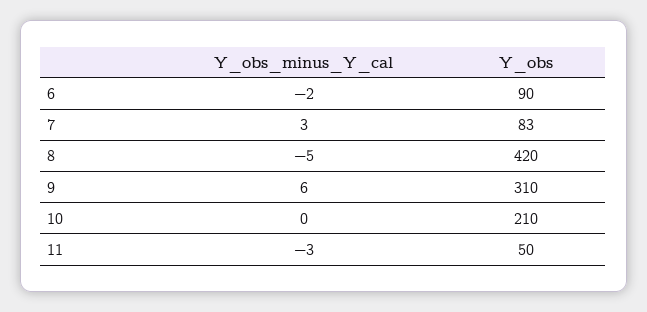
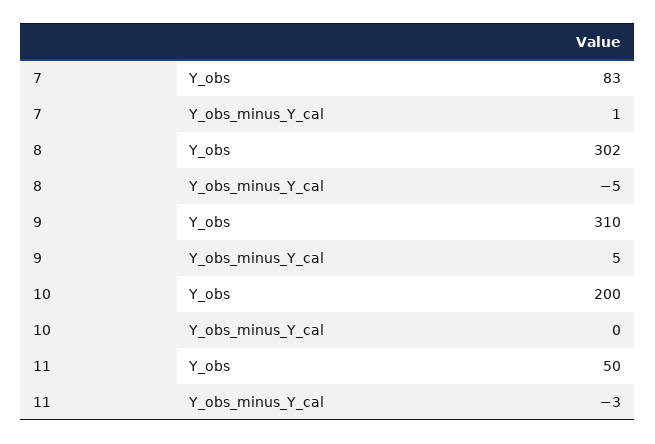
  {
    "Y_obs_minus_Y_cal": {
-     "6": -2,
-     "7": 3,
+     "7": 1,
      "8": -5,
-     "9": 6,
+     "9": 5,
      "10": 0,
      "11": -3
    },
    "Y_obs": {
-     "6": 90,
      "7": 83,
-     "8": 420,
+     "8": 302,
      "9": 310,
-     "10": 210,
+     "10": 200,
      "11": 50
    }
  }

